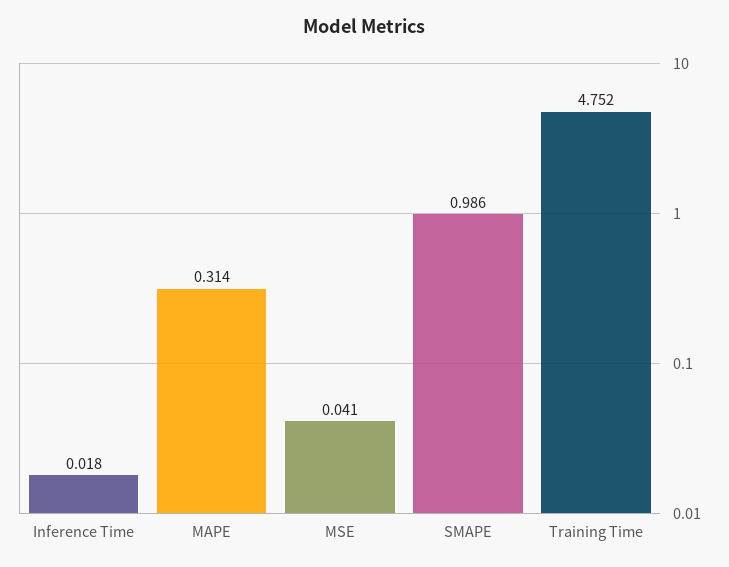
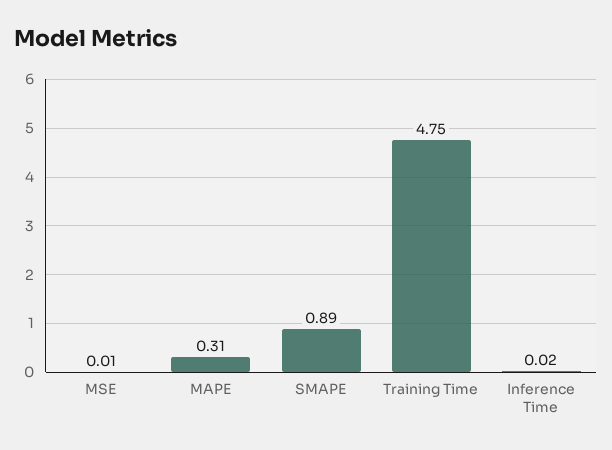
  {
    "Inference Time": 0.018,
    "MAPE": 0.314,
-   "MSE": 0.041,
+   "MSE": 0.01,
-   "SMAPE": 0.986,
+   "SMAPE": 0.89,
    "Training Time": 4.752
  }

